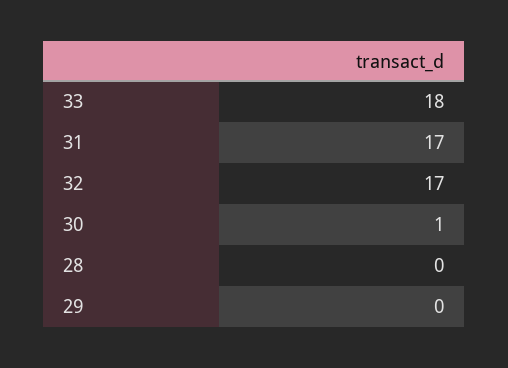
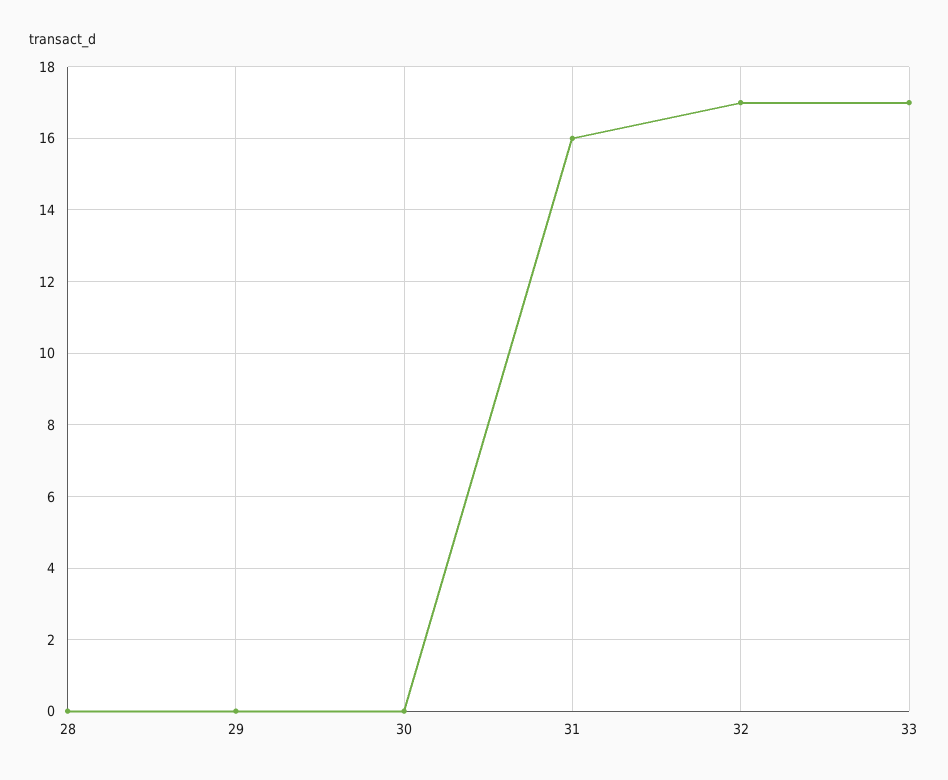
  {
-   "33": 18,
+   "33": 17,
-   "31": 17,
+   "31": 16,
    "32": 17,
-   "30": 1,
+   "30": 0,
    "28": 0,
    "29": 0
  }

